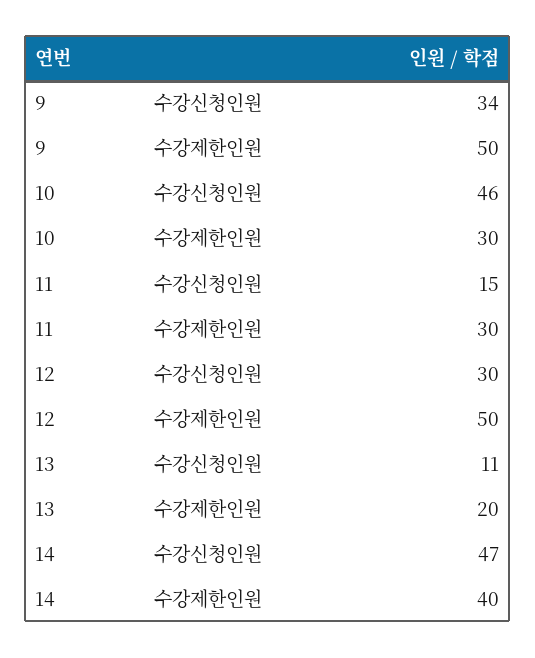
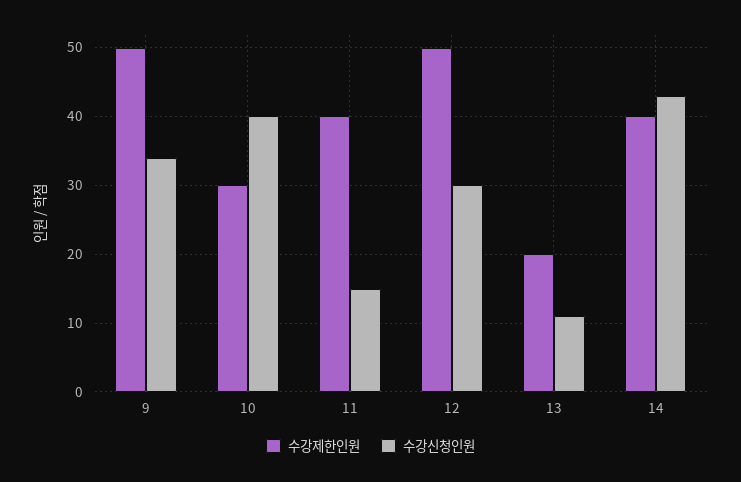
  {
    "수강신청인원": {
      "9": 34,
-     "10": 46,
+     "10": 40,
      "11": 15,
      "12": 30,
      "13": 11,
-     "14": 47
+     "14": 43
    },
    "수강제한인원": {
      "9": 50,
      "10": 30,
-     "11": 30,
+     "11": 40,
      "12": 50,
      "13": 20,
      "14": 40
    }
  }

